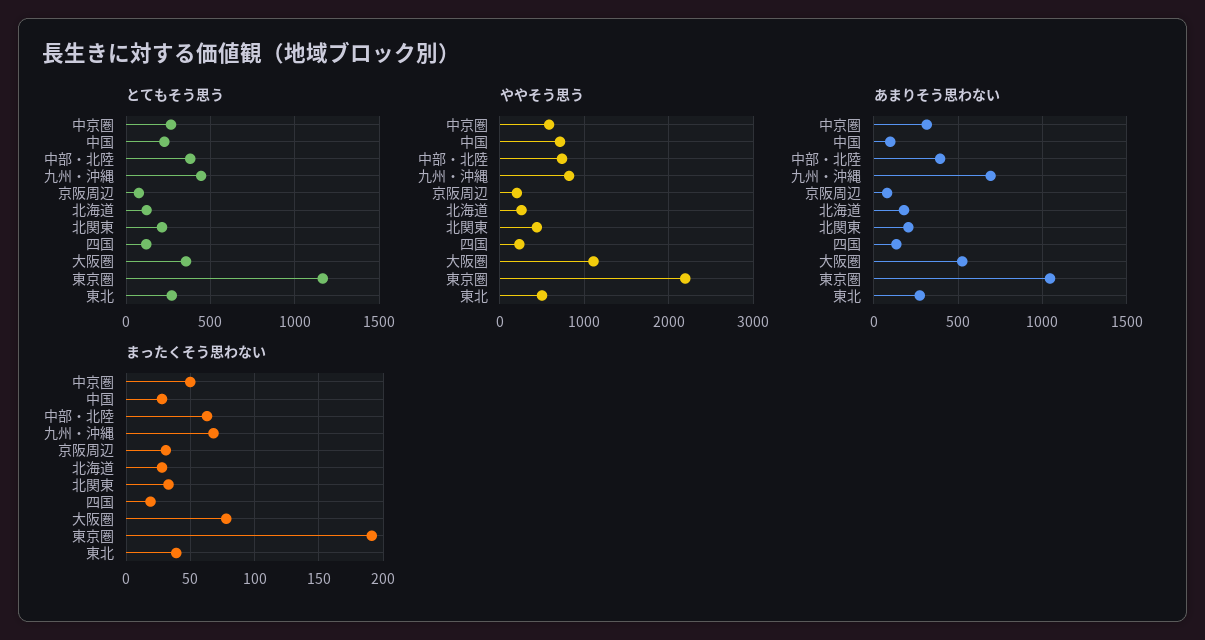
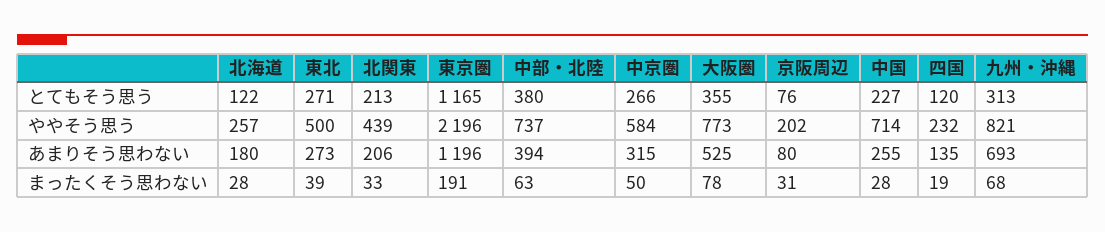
  {
    "とてもそう思う": {
      "中京圏": 266,
      "中国": 227,
      "中部・北陸": 380,
-     "九州・沖縄": 450,
+     "九州・沖縄": 313,
      "京阪周辺": 76,
      "北海道": 122,
      "北関東": 213,
      "四国": 120,
      "大阪圏": 355,
      "東京圏": 1165,
      "東北": 271
    },
    "ややそう思う": {
      "中京圏": 584,
      "中国": 714,
      "中部・北陸": 737,
      "九州・沖縄": 821,
      "京阪周辺": 202,
      "北海道": 257,
      "北関東": 439,
      "四国": 232,
-     "大阪圏": 1100,
+     "大阪圏": 773,
      "東京圏": 2196,
      "東北": 500
    },
    "あまりそう思わない": {
      "中京圏": 315,
-     "中国": 100,
+     "中国": 255,
      "中部・北陸": 394,
      "九州・沖縄": 693,
      "京阪周辺": 80,
      "北海道": 180,
      "北関東": 206,
      "四国": 135,
      "大阪圏": 525,
-     "東京圏": 1050,
+     "東京圏": 1196,
      "東北": 273
    },
    "まったくそう思わない": {
      "中京圏": 50,
      "中国": 28,
      "中部・北陸": 63,
      "九州・沖縄": 68,
      "京阪周辺": 31,
      "北海道": 28,
      "北関東": 33,
      "四国": 19,
      "大阪圏": 78,
      "東京圏": 191,
      "東北": 39
    }
  }

